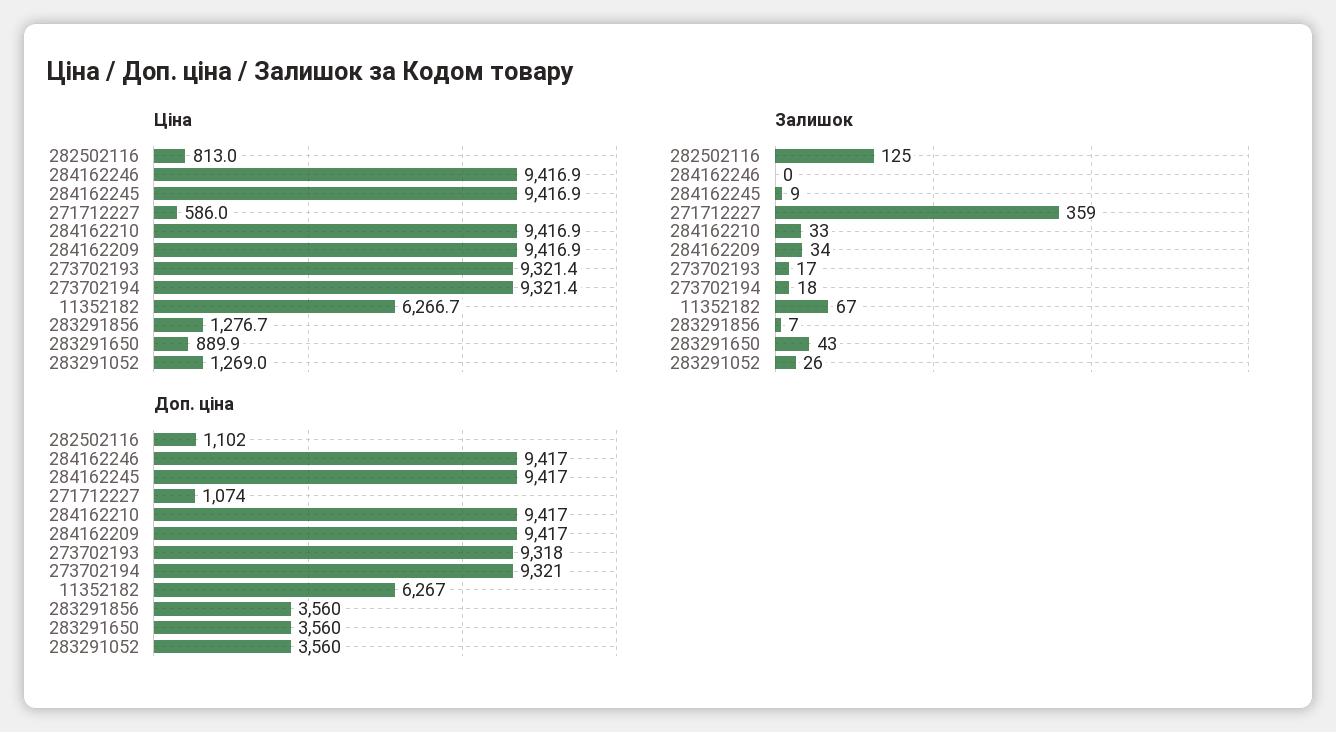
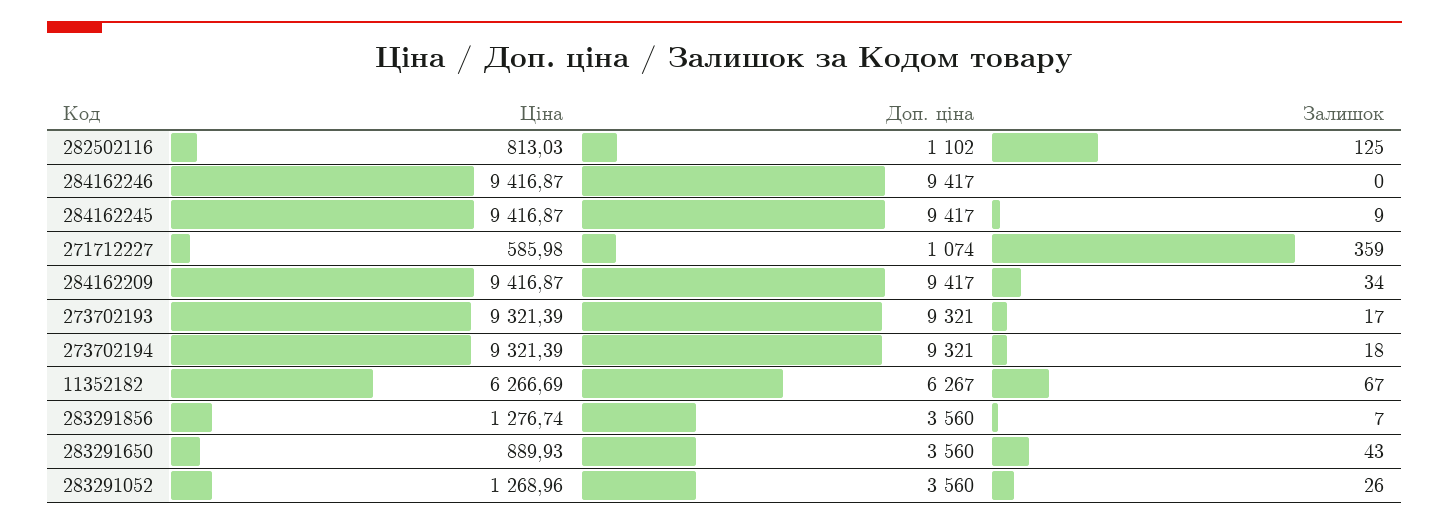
  {
    "Ціна": {
      "282502116": 813.03,
      "284162246": 9416.87,
      "284162245": 9416.87,
      "271712227": 585.98,
-     "284162210": 9416.9,
      "284162209": 9416.87,
      "273702193": 9321.39,
      "273702194": 9321.39,
      "11352182": 6266.69,
      "283291856": 1276.74,
      "283291650": 889.93,
      "283291052": 1268.96
    },
    "Залишок": {
      "282502116": 125,
      "284162246": 0,
      "284162245": 9,
      "271712227": 359,
-     "284162210": 33,
      "284162209": 34,
      "273702193": 17,
      "273702194": 18,
      "11352182": 67,
      "283291856": 7,
      "283291650": 43,
      "283291052": 26
    },
    "Доп. ціна": {
      "282502116": 1102,
      "284162246": 9417,
      "284162245": 9417,
      "271712227": 1074,
-     "284162210": 9417,
      "284162209": 9417,
-     "273702193": 9318,
+     "273702193": 9321,
      "273702194": 9321,
      "11352182": 6267,
      "283291856": 3560,
      "283291650": 3560,
      "283291052": 3560
    }
  }

